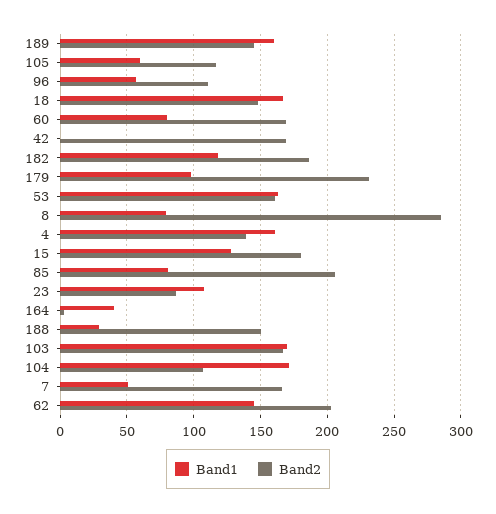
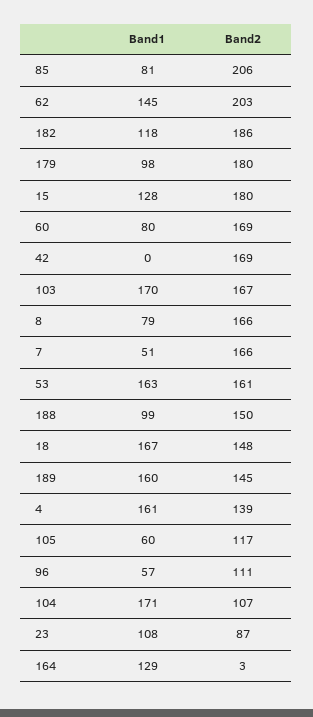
  {
    "Band1": {
      "189": 160,
      "105": 60,
      "96": 57,
      "18": 167,
      "60": 80,
      "42": 0,
      "182": 118,
      "179": 98,
      "53": 163,
      "8": 79,
      "4": 161,
      "15": 128,
      "85": 81,
      "23": 108,
-     "164": 40,
+     "164": 129,
-     "188": 30,
+     "188": 99,
      "103": 170,
      "104": 171,
      "7": 51,
      "62": 145
    },
    "Band2": {
      "189": 145,
      "105": 117,
      "96": 111,
      "18": 148,
      "60": 169,
      "42": 169,
      "182": 186,
-     "179": 230,
+     "179": 180,
      "53": 161,
-     "8": 285,
+     "8": 166,
      "4": 139,
      "15": 180,
      "85": 206,
      "23": 87,
      "164": 3,
      "188": 150,
      "103": 167,
      "104": 107,
      "7": 166,
      "62": 203
    }
  }

